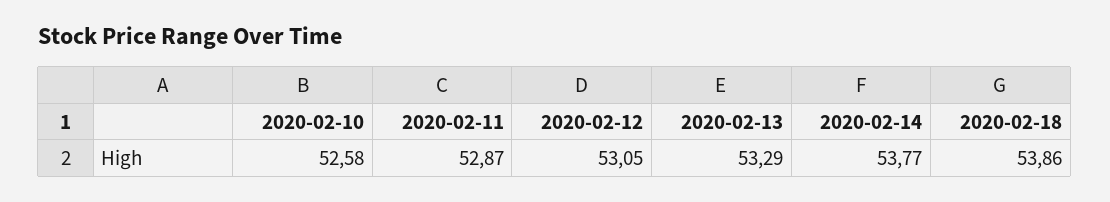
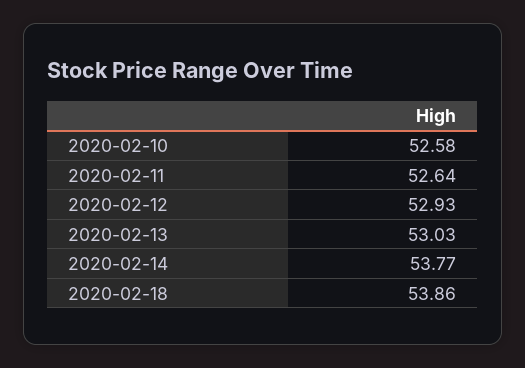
  {
    "2020-02-10": 52.58,
-   "2020-02-11": 52.87,
+   "2020-02-11": 52.64,
-   "2020-02-12": 53.05,
+   "2020-02-12": 52.93,
-   "2020-02-13": 53.29,
+   "2020-02-13": 53.03,
    "2020-02-14": 53.77,
    "2020-02-18": 53.86
  }

